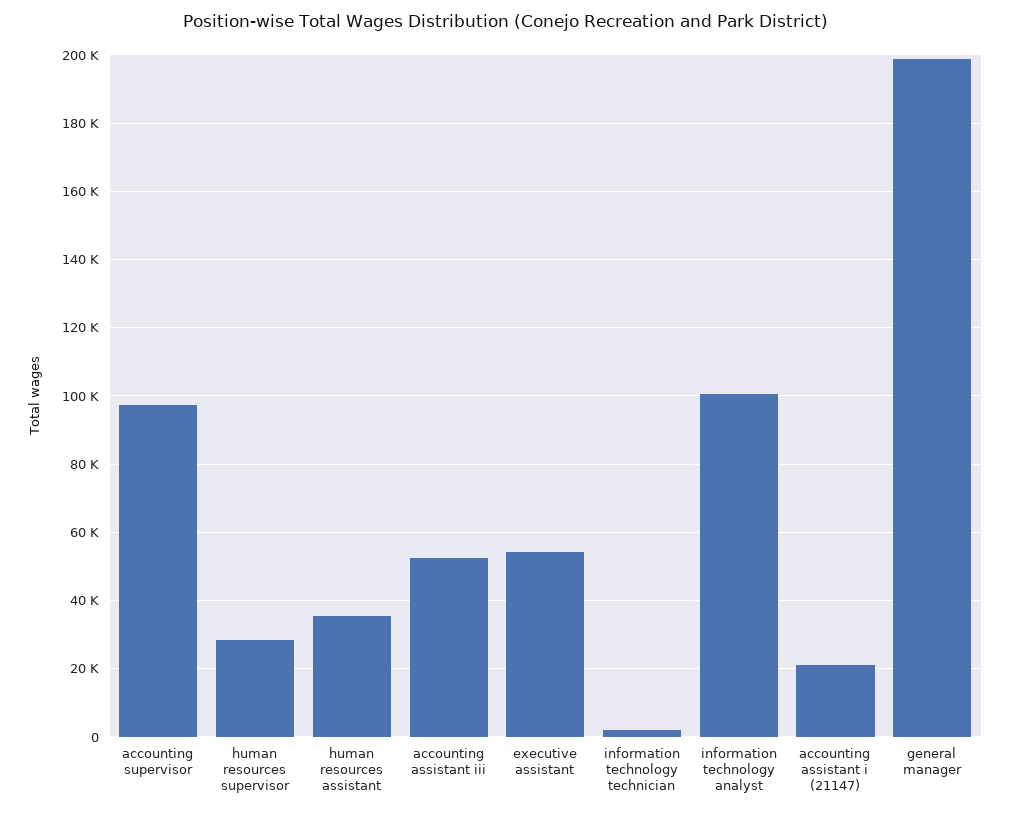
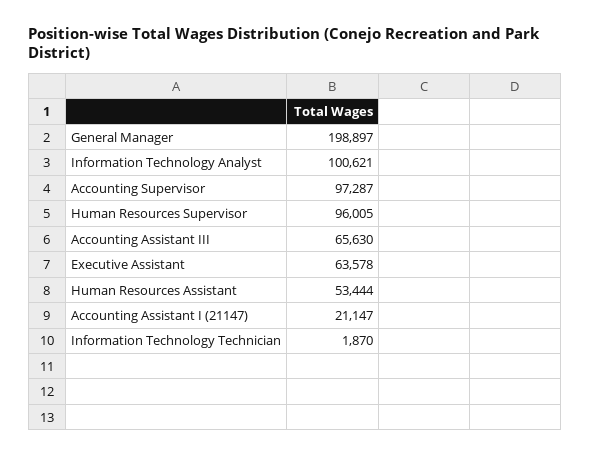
  {
    "accounting supervisor": 97287,
-   "human resources supervisor": 28000,
+   "human resources supervisor": 96005,
-   "human resources assistant": 36000,
+   "human resources assistant": 53444,
-   "accounting assistant iii": 52000,
+   "accounting assistant iii": 65630,
-   "executive assistant": 54000,
+   "executive assistant": 63578,
    "information technology technician": 1870,
    "information technology analyst": 100621,
    "accounting assistant i (21147)": 21147,
    "general manager": 198897
  }

